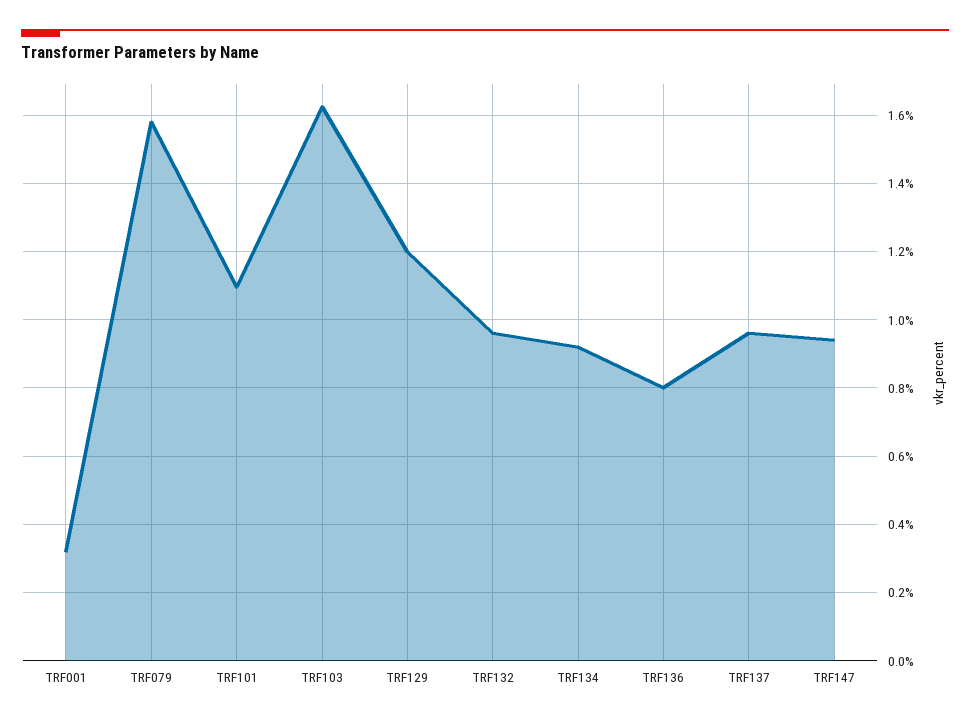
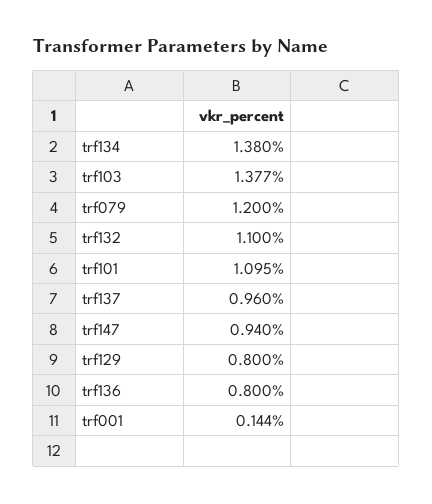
  {
-   "TRF001": 0.32,
+   "TRF001": 0.144,
-   "TRF079": 1.58,
+   "TRF079": 1.2,
    "TRF101": 1.095,
-   "TRF103": 1.62,
+   "TRF103": 1.377,
-   "TRF129": 1.2,
+   "TRF129": 0.8,
-   "TRF132": 0.96,
+   "TRF132": 1.1,
-   "TRF134": 0.92,
+   "TRF134": 1.38,
    "TRF136": 0.8,
    "TRF137": 0.96,
    "TRF147": 0.94
  }

